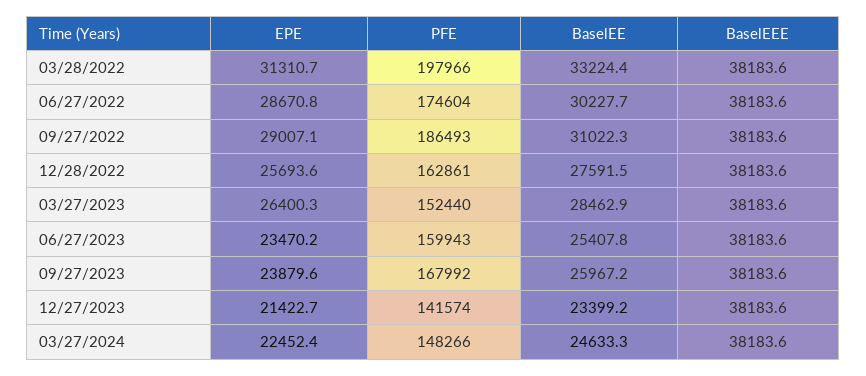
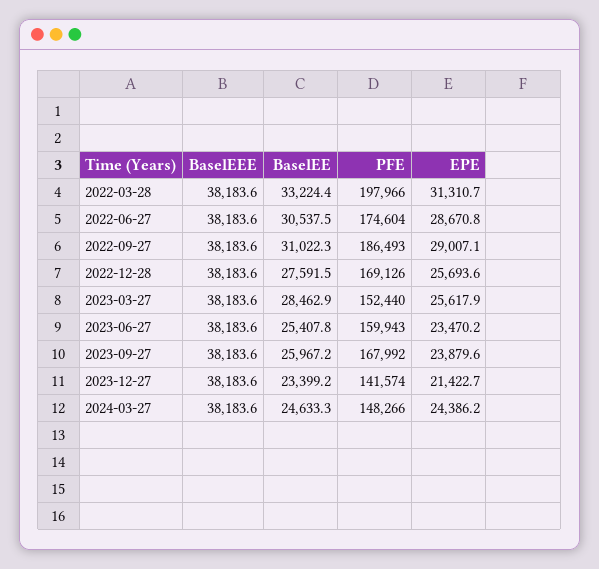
  {
    "EPE": {
      "03/28/2022": 31310.7,
      "06/27/2022": 28670.8,
      "09/27/2022": 29007.1,
      "12/28/2022": 25693.6,
-     "03/27/2023": 26400.3,
+     "03/27/2023": 25617.9,
      "06/27/2023": 23470.2,
      "09/27/2023": 23879.6,
      "12/27/2023": 21422.7,
-     "03/27/2024": 22452.4
+     "03/27/2024": 24386.2
    },
    "PFE": {
      "03/28/2022": 197966,
      "06/27/2022": 174604,
      "09/27/2022": 186493,
-     "12/28/2022": 162861,
+     "12/28/2022": 169126,
      "03/27/2023": 152440,
      "06/27/2023": 159943,
      "09/27/2023": 167992,
      "12/27/2023": 141574,
      "03/27/2024": 148266
    },
    "BaselEE": {
      "03/28/2022": 33224.4,
-     "06/27/2022": 30227.7,
+     "06/27/2022": 30537.5,
      "09/27/2022": 31022.3,
      "12/28/2022": 27591.5,
      "03/27/2023": 28462.9,
      "06/27/2023": 25407.8,
      "09/27/2023": 25967.2,
      "12/27/2023": 23399.2,
      "03/27/2024": 24633.3
    },
    "BaselEEE": {
      "03/28/2022": 38183.6,
      "06/27/2022": 38183.6,
      "09/27/2022": 38183.6,
      "12/28/2022": 38183.6,
      "03/27/2023": 38183.6,
      "06/27/2023": 38183.6,
      "09/27/2023": 38183.6,
      "12/27/2023": 38183.6,
      "03/27/2024": 38183.6
    }
  }

